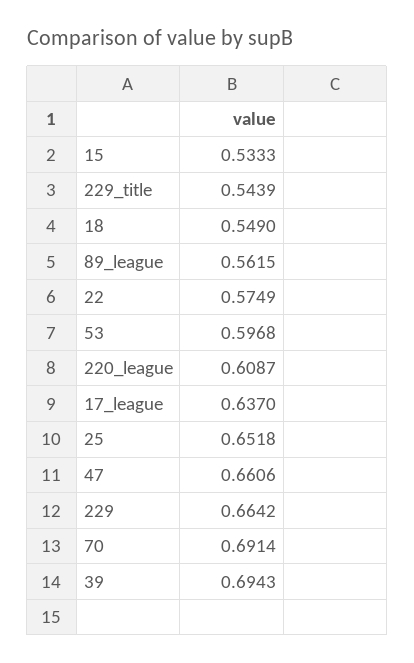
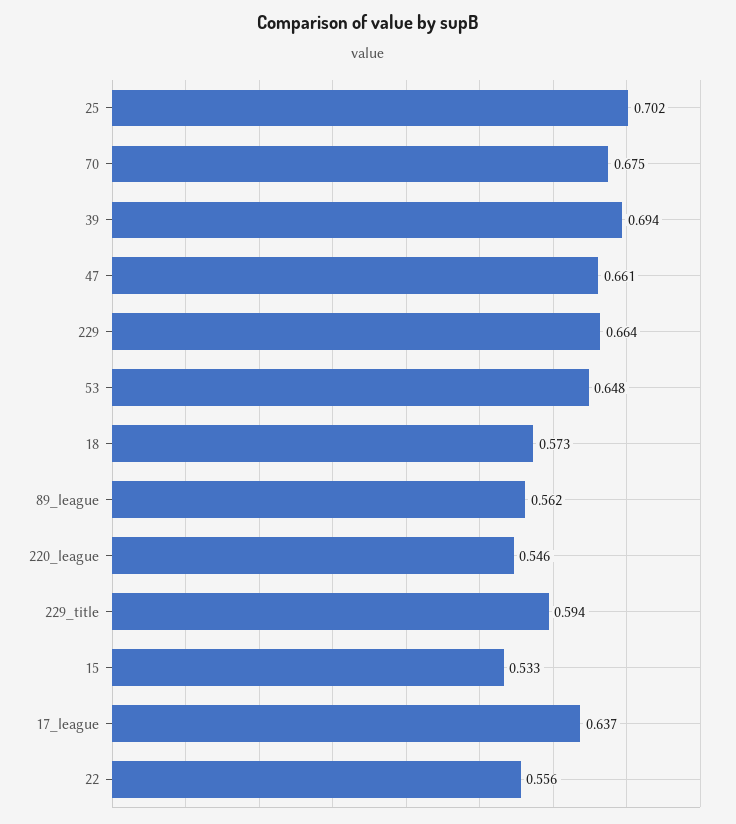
  {
    "15": 0.5333,
-   "229_title": 0.5439,
+   "229_title": 0.594,
-   "18": 0.549,
+   "18": 0.573,
    "89_league": 0.5615,
-   "22": 0.5749,
+   "22": 0.556,
-   "53": 0.5968,
+   "53": 0.648,
-   "220_league": 0.6087,
+   "220_league": 0.546,
    "17_league": 0.637,
-   "25": 0.6518,
+   "25": 0.702,
    "47": 0.6606,
    "229": 0.6642,
-   "70": 0.6914,
+   "70": 0.675,
    "39": 0.6943
  }

